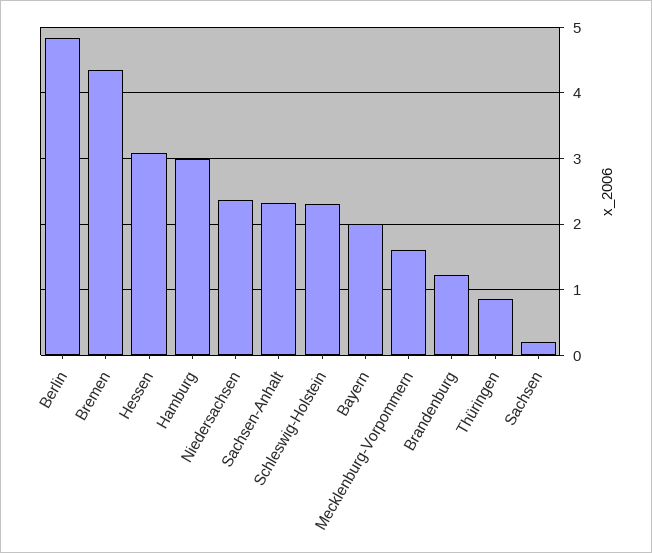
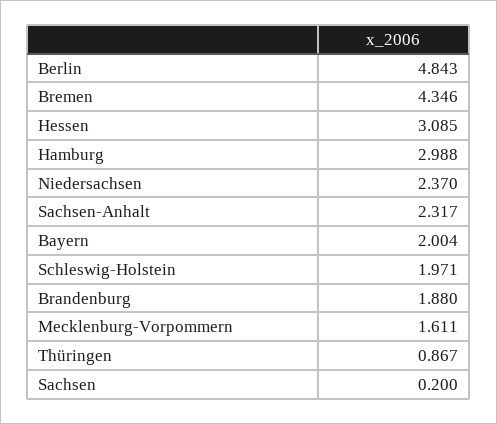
  {
    "Berlin": 4.843,
    "Bremen": 4.346,
    "Hessen": 3.085,
    "Hamburg": 2.988,
    "Niedersachsen": 2.37,
    "Sachsen-Anhalt": 2.317,
-   "Schleswig-Holstein": 2.3,
+   "Schleswig-Holstein": 1.971,
    "Bayern": 2.004,
    "Mecklenburg-Vorpommern": 1.611,
-   "Brandenburg": 1.2,
+   "Brandenburg": 1.88,
    "Thüringen": 0.867,
    "Sachsen": 0.2
  }

